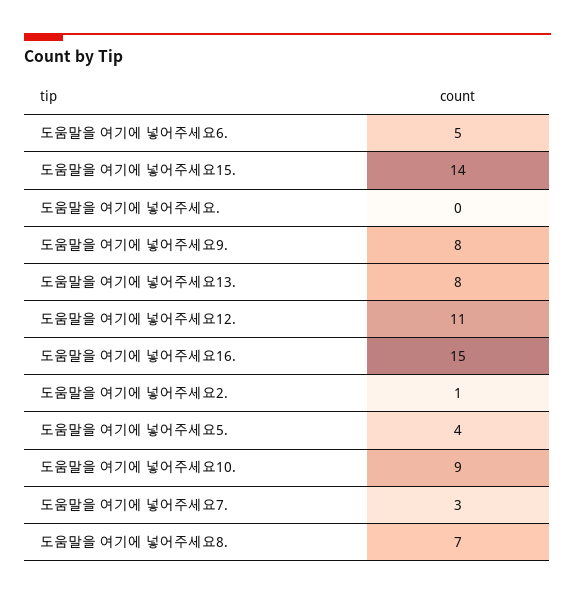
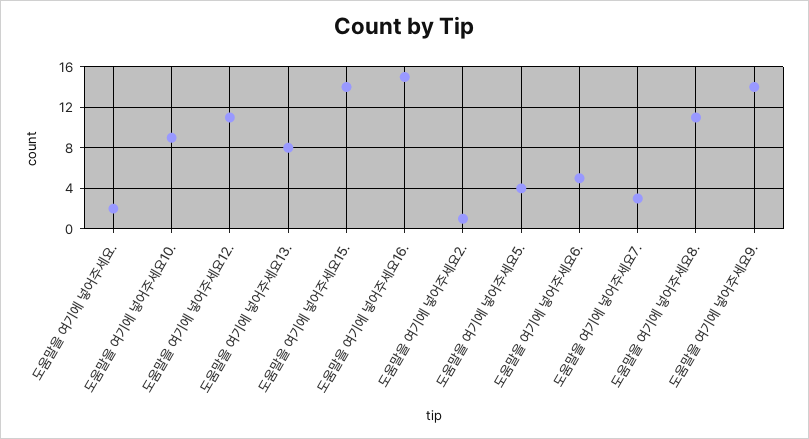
  {
    "도움말을 여기에 넣어주세요6.": 5,
    "도움말을 여기에 넣어주세요15.": 14,
-   "도움말을 여기에 넣어주세요.": 0,
+   "도움말을 여기에 넣어주세요.": 2,
-   "도움말을 여기에 넣어주세요9.": 8,
+   "도움말을 여기에 넣어주세요9.": 14,
    "도움말을 여기에 넣어주세요13.": 8,
    "도움말을 여기에 넣어주세요12.": 11,
    "도움말을 여기에 넣어주세요16.": 15,
    "도움말을 여기에 넣어주세요2.": 1,
    "도움말을 여기에 넣어주세요5.": 4,
    "도움말을 여기에 넣어주세요10.": 9,
    "도움말을 여기에 넣어주세요7.": 3,
-   "도움말을 여기에 넣어주세요8.": 7
+   "도움말을 여기에 넣어주세요8.": 11
  }

